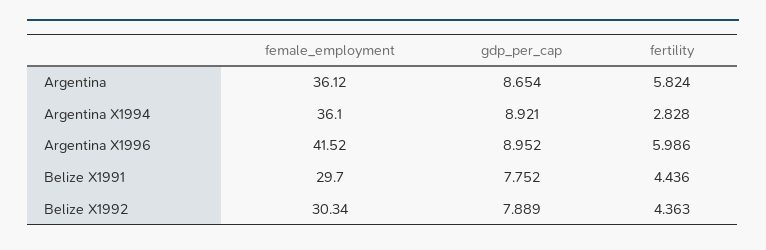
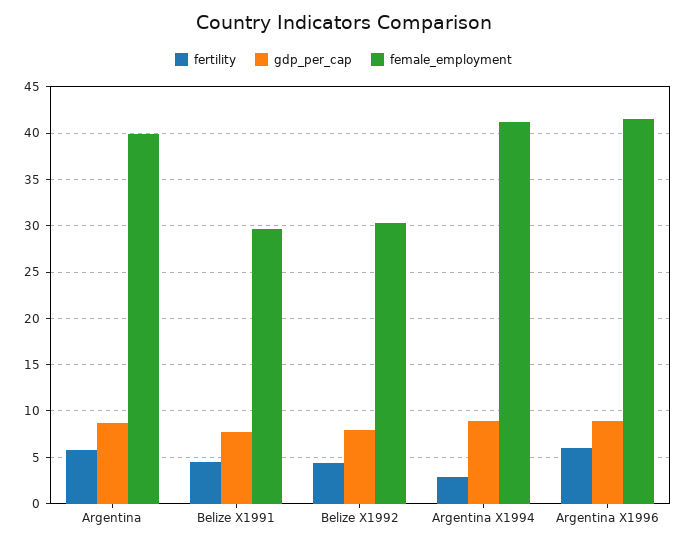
  {
    "female_employment": {
-     "Argentina": 36.12,
+     "Argentina": 40,
-     "Argentina X1994": 36.1,
+     "Argentina X1994": 41,
      "Argentina X1996": 41.52,
      "Belize X1991": 29.7,
      "Belize X1992": 30.34
    },
    "gdp_per_cap": {
      "Argentina": 8.654,
      "Argentina X1994": 8.921,
      "Argentina X1996": 8.952,
      "Belize X1991": 7.752,
      "Belize X1992": 7.889
    },
    "fertility": {
      "Argentina": 5.824,
      "Argentina X1994": 2.828,
      "Argentina X1996": 5.986,
      "Belize X1991": 4.436,
      "Belize X1992": 4.363
    }
  }

